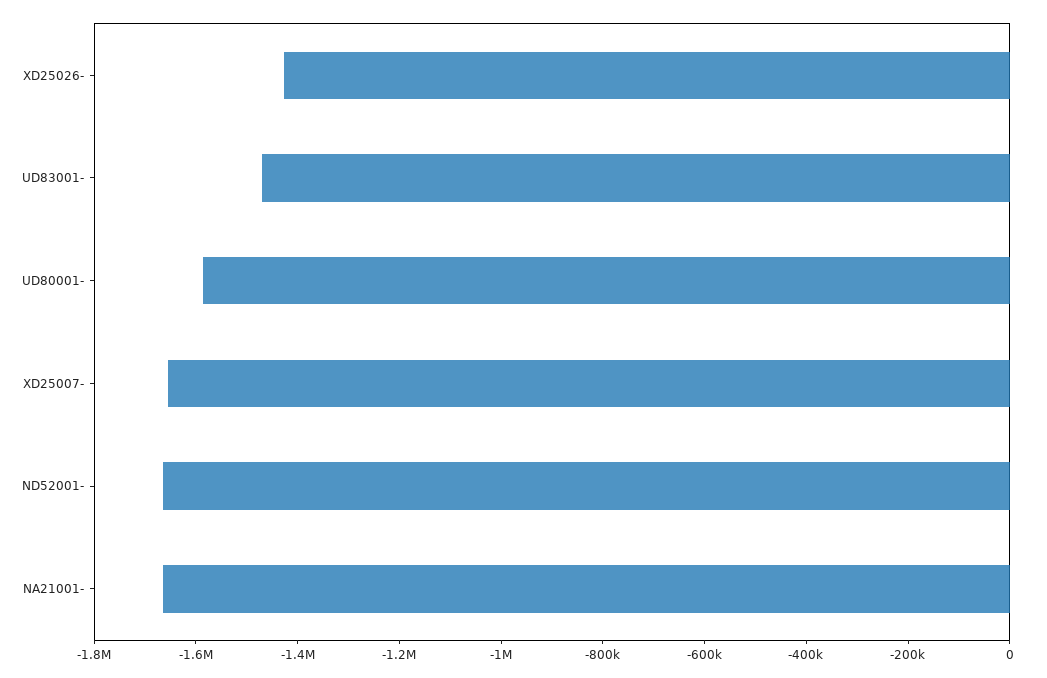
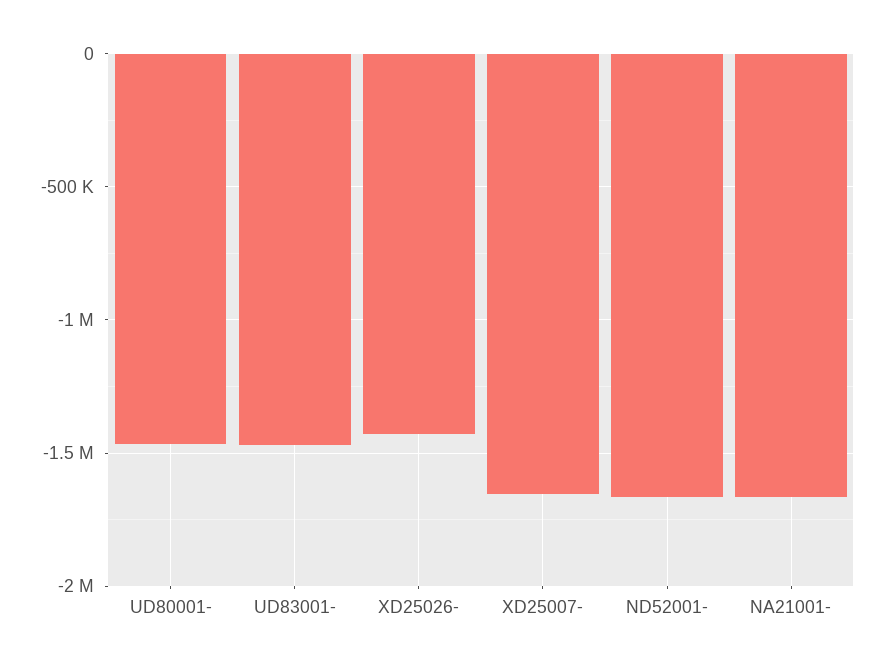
  {
    "XD25026-": -1450000,
    "UD83001-": -1450000,
-   "UD80001-": -1600000,
+   "UD80001-": -1450000,
    "XD25007-": -1650000,
    "ND52001-": -1650000,
    "NA21001-": -1650000
  }

